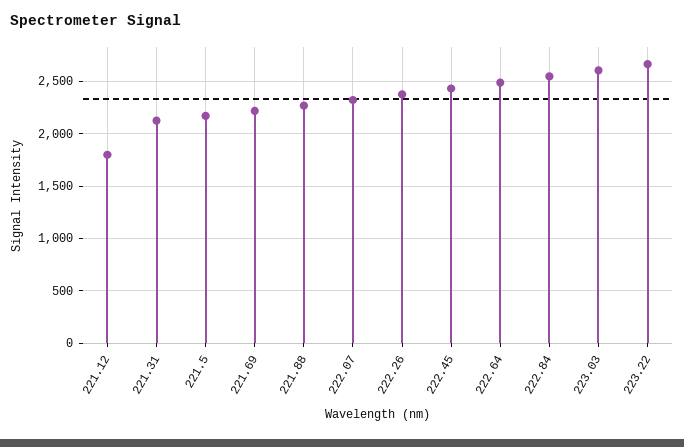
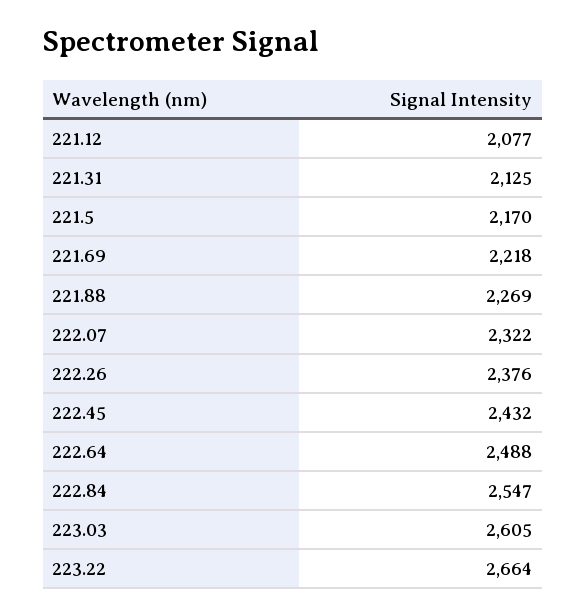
  {
-   "221.12": 1800,
+   "221.12": 2077,
    "221.31": 2125,
    "221.5": 2170,
    "221.69": 2218,
    "221.88": 2269,
    "222.07": 2322,
    "222.26": 2376,
    "222.45": 2432,
    "222.64": 2488,
    "222.84": 2547,
    "223.03": 2605,
    "223.22": 2664
  }

